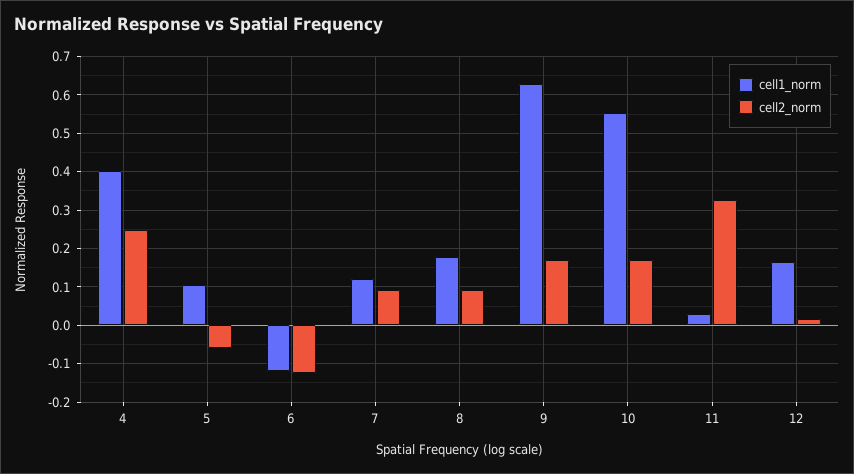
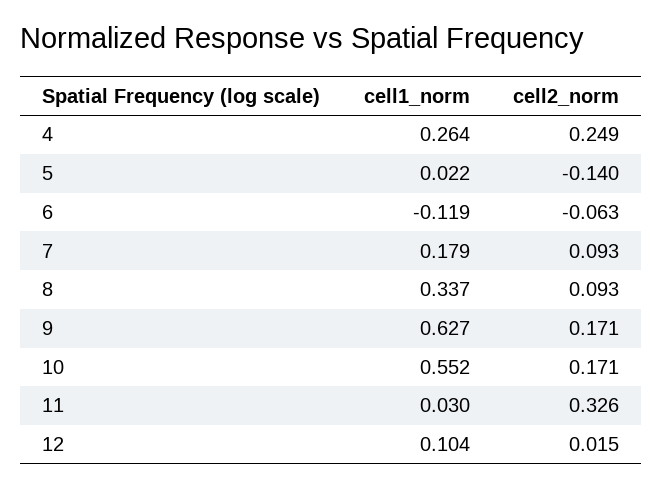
  {
    "cell1_norm": {
-     "4": 0.4,
+     "4": 0.264,
-     "5": 0.1,
+     "5": 0.022,
      "6": -0.119,
-     "7": 0.12,
+     "7": 0.179,
-     "8": 0.18,
+     "8": 0.337,
      "9": 0.627,
      "10": 0.552,
      "11": 0.03,
-     "12": 0.16
+     "12": 0.104
    },
    "cell2_norm": {
      "4": 0.249,
-     "5": -0.06,
+     "5": -0.14,
-     "6": -0.12,
+     "6": -0.063,
      "7": 0.093,
      "8": 0.093,
      "9": 0.171,
      "10": 0.171,
      "11": 0.326,
      "12": 0.015
    }
  }

